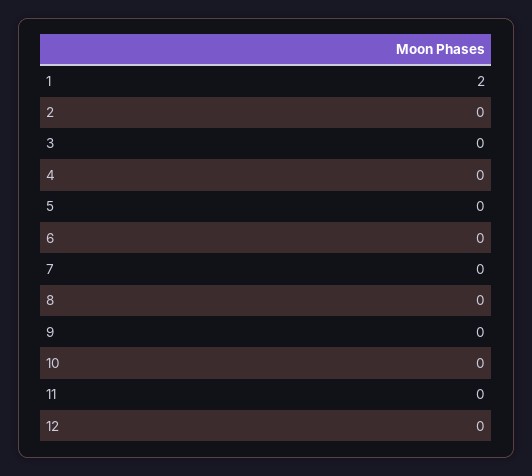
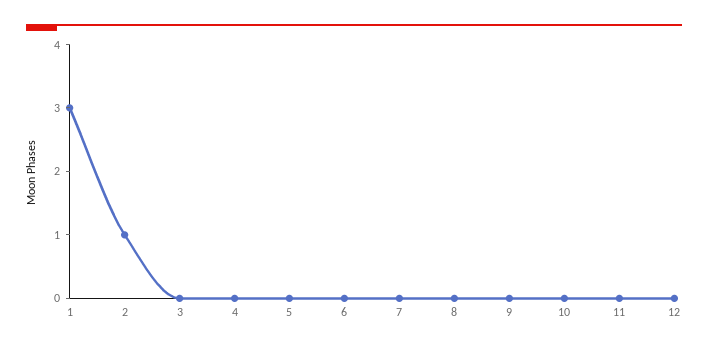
  {
-   "1": 2,
+   "1": 3,
-   "2": 0,
+   "2": 1,
    "3": 0,
    "4": 0,
    "5": 0,
    "6": 0,
    "7": 0,
    "8": 0,
    "9": 0,
    "10": 0,
    "11": 0,
    "12": 0
  }

